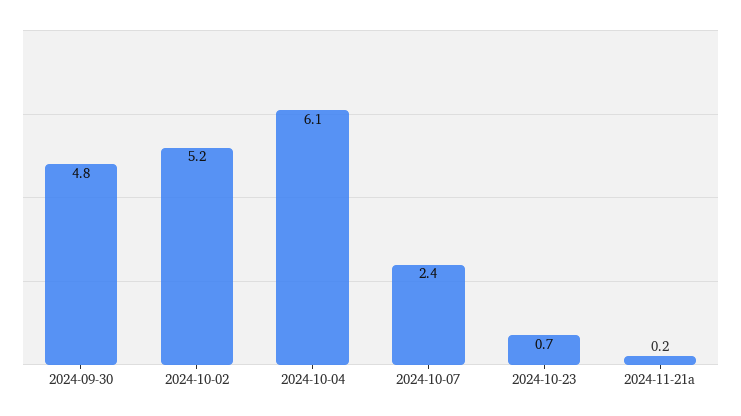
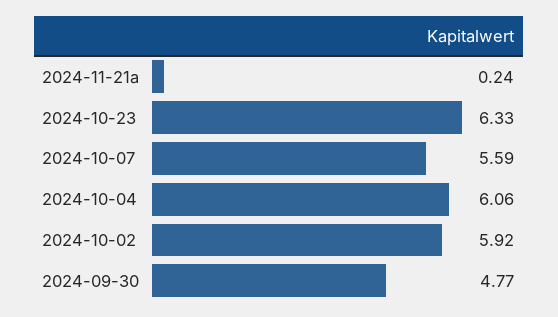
  {
    "2024-09-30": 4.77,
-   "2024-10-02": 5.2,
+   "2024-10-02": 5.92,
    "2024-10-04": 6.06,
-   "2024-10-07": 2.4,
+   "2024-10-07": 5.59,
-   "2024-10-23": 0.7,
+   "2024-10-23": 6.33,
    "2024-11-21a": 0.24
  }

